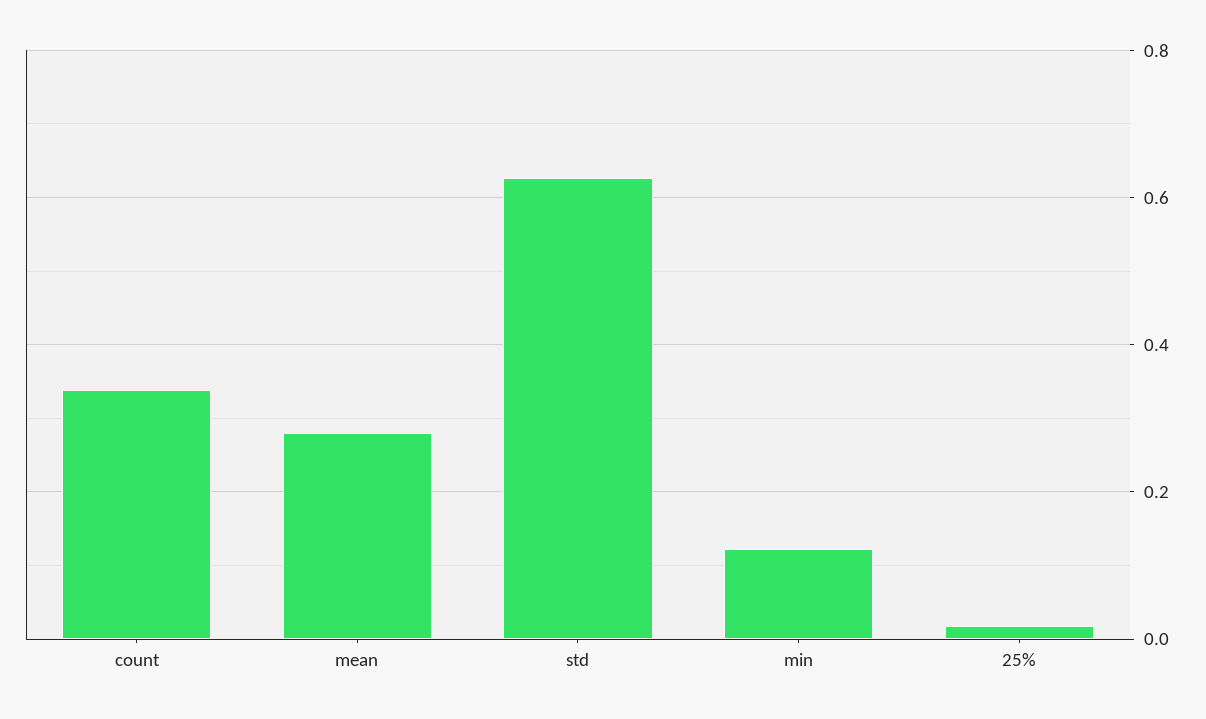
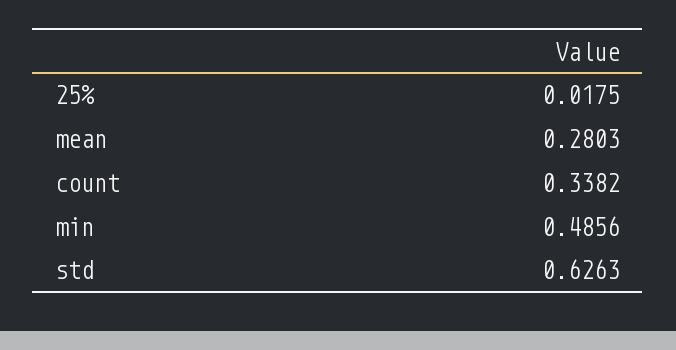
  {
    "count": 0.3382,
    "mean": 0.2803,
    "std": 0.6263,
-   "min": 0.12,
+   "min": 0.4856,
    "25%": 0.0175
  }

